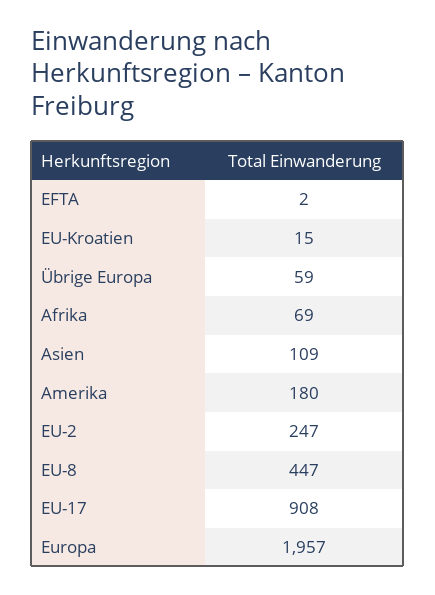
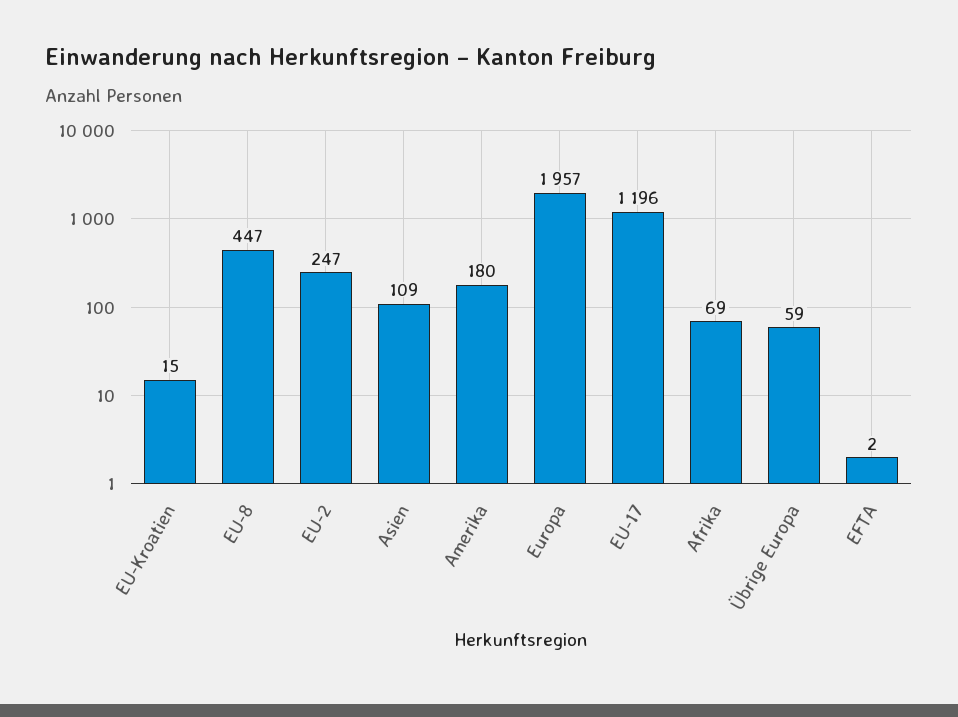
  {
    "EFTA": 2,
    "EU-Kroatien": 15,
    "Übrige Europa": 59,
    "Afrika": 69,
    "Asien": 109,
    "Amerika": 180,
    "EU-2": 247,
    "EU-8": 447,
-   "EU-17": 908,
+   "EU-17": 1196,
    "Europa": 1957
  }

